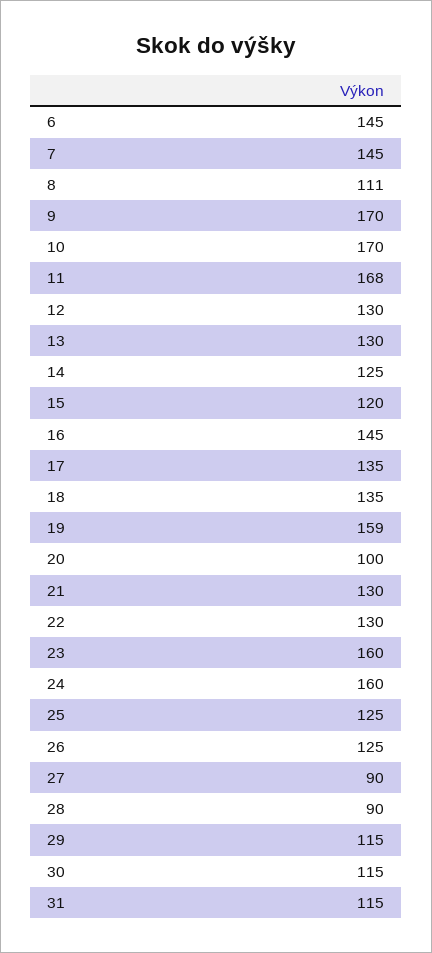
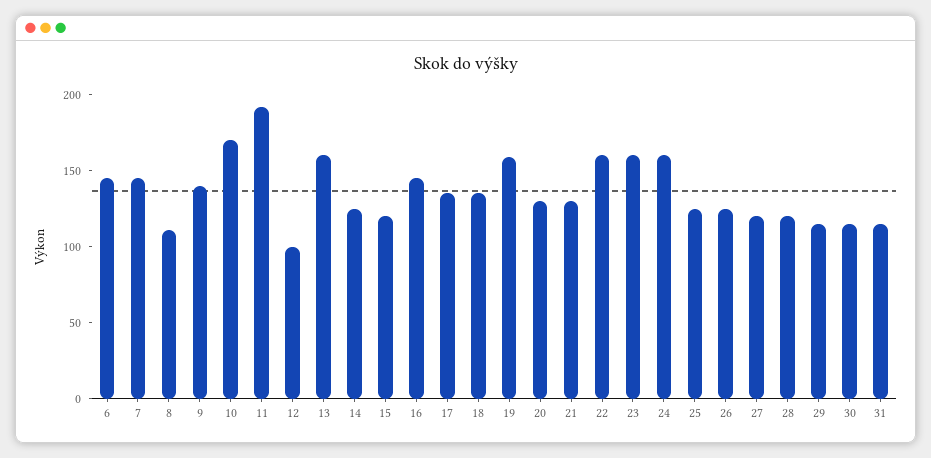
  {
    "6": 145,
    "7": 145,
    "8": 111,
-   "9": 170,
+   "9": 140,
    "10": 170,
-   "11": 168,
+   "11": 190,
-   "12": 130,
+   "12": 100,
-   "13": 130,
+   "13": 160,
    "14": 125,
    "15": 120,
    "16": 145,
    "17": 135,
    "18": 135,
    "19": 159,
-   "20": 100,
+   "20": 130,
    "21": 130,
-   "22": 130,
+   "22": 160,
    "23": 160,
    "24": 160,
    "25": 125,
    "26": 125,
-   "27": 90,
+   "27": 120,
-   "28": 90,
+   "28": 120,
    "29": 115,
    "30": 115,
    "31": 115
  }

